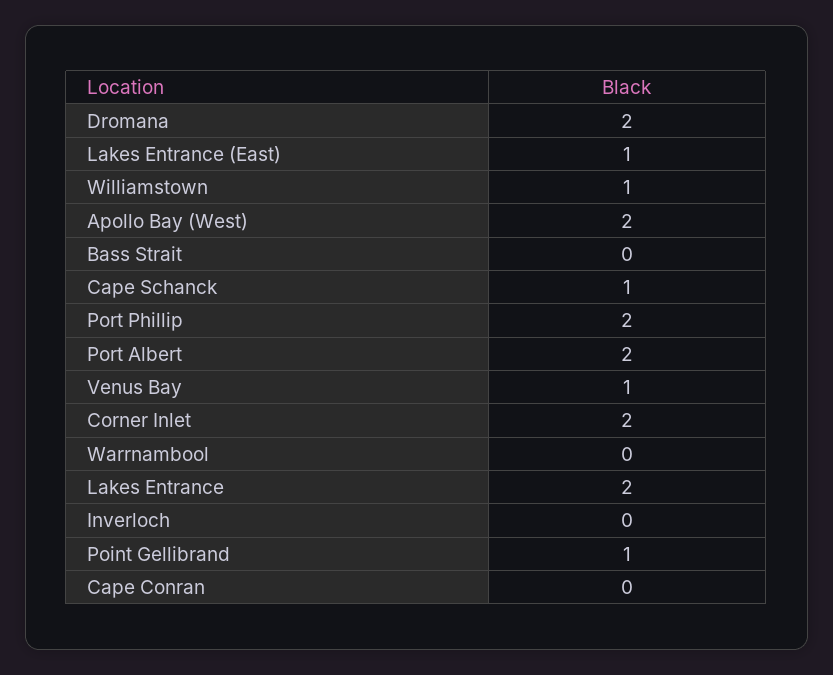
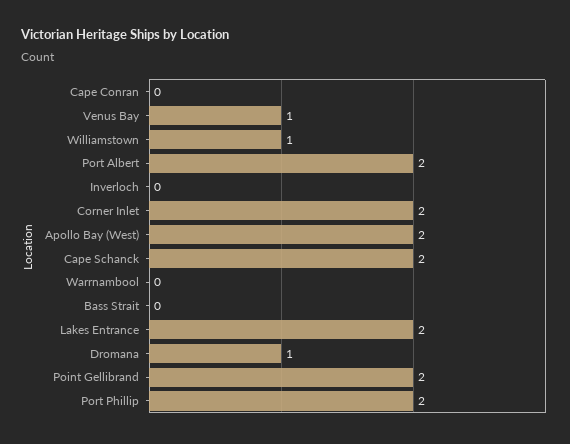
  {
-   "Dromana": 2,
+   "Dromana": 1,
-   "Lakes Entrance (East)": 1,
    "Williamstown": 1,
    "Apollo Bay (West)": 2,
    "Bass Strait": 0,
-   "Cape Schanck": 1,
+   "Cape Schanck": 2,
    "Port Phillip": 2,
    "Port Albert": 2,
    "Venus Bay": 1,
    "Corner Inlet": 2,
    "Warrnambool": 0,
    "Lakes Entrance": 2,
    "Inverloch": 0,
-   "Point Gellibrand": 1,
+   "Point Gellibrand": 2,
    "Cape Conran": 0
  }

